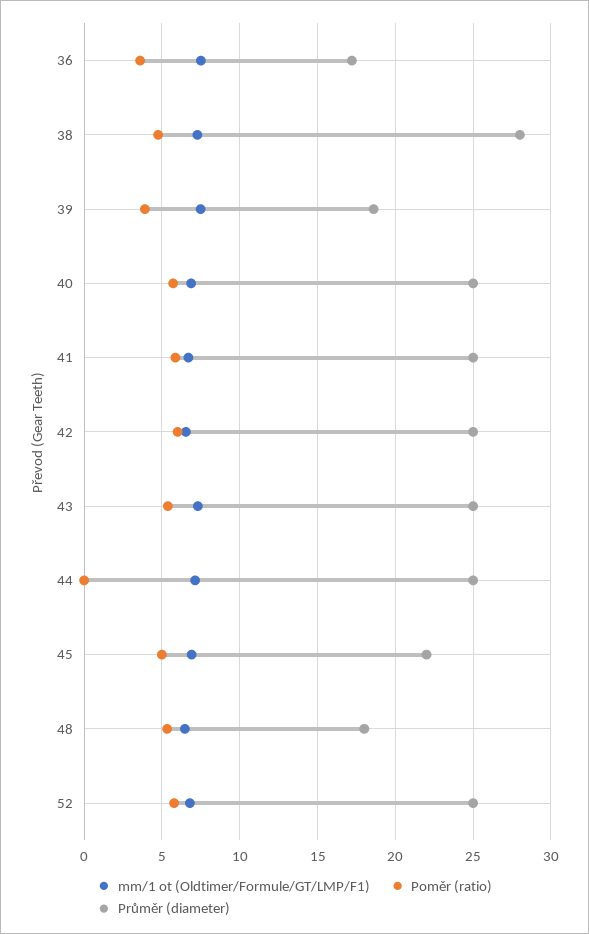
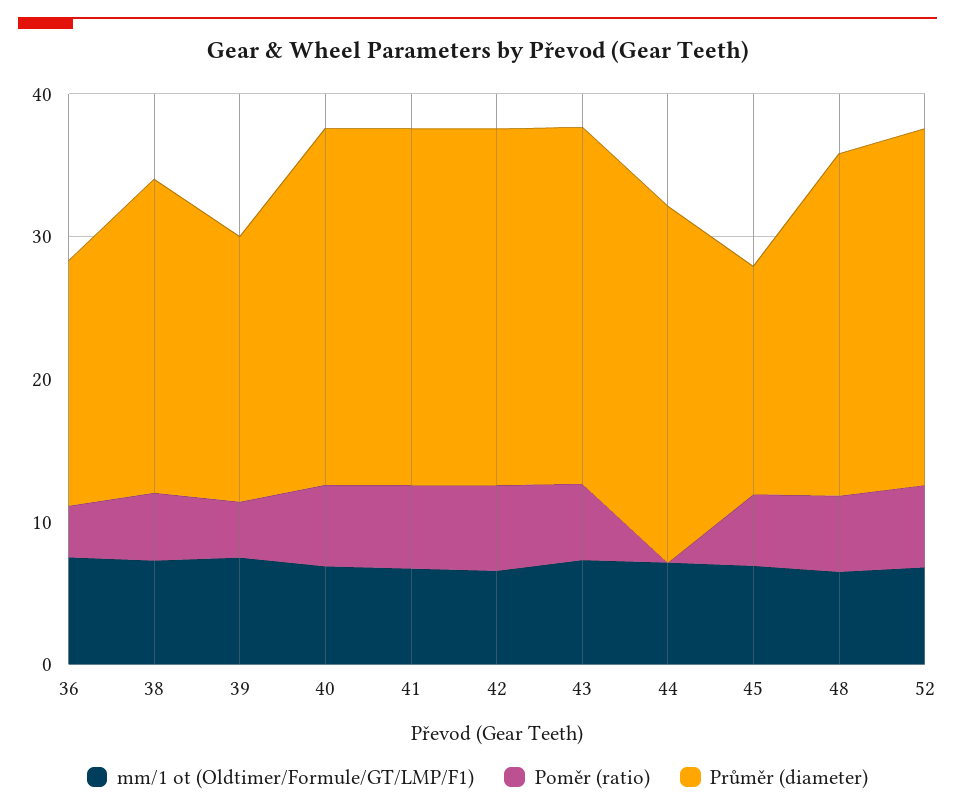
  {
    "mm/1 ot (Oldtimer/Formule/GT/LMP/F1)": {
      "36": 7.5,
      "38": 7.5,
      "39": 7.5,
      "40": 7,
      "41": 6.5,
      "42": 6.5,
      "43": 7.5,
      "44": 7,
      "45": 7,
      "48": 6.5,
      "52": 7
    },
    "Poměr (ratio)": {
      "36": 3.5,
      "38": 5,
      "39": 4,
      "40": 5.5,
      "41": 6,
      "42": 6,
      "43": 5.5,
      "44": 0,
      "45": 5,
      "48": 5.5,
      "52": 6
    },
    "Průměr (diameter)": {
      "36": 17,
-     "38": 28,
+     "38": 22,
      "39": 18.5,
      "40": 25,
      "41": 25,
      "42": 25,
      "43": 25,
      "44": 25,
-     "45": 22,
+     "45": 16,
-     "48": 18,
+     "48": 24,
      "52": 25
    }
  }

